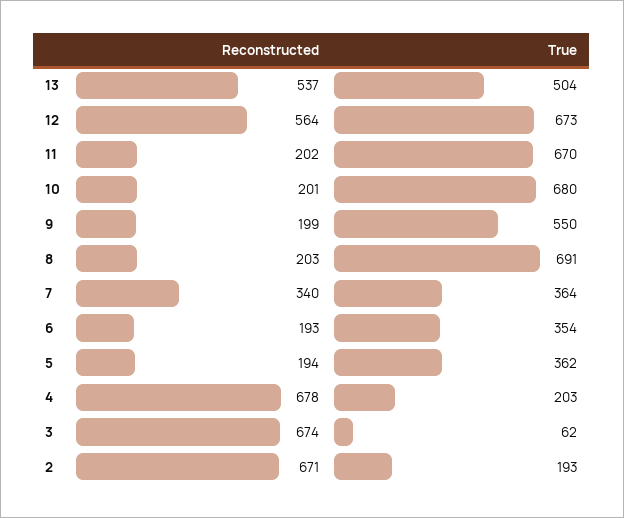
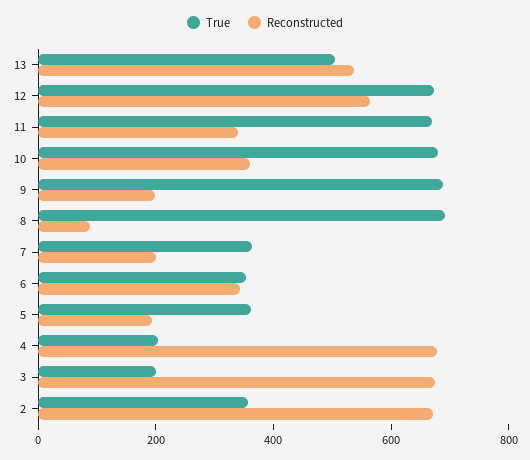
  {
    "Reconstructed": {
      "13": 537,
      "12": 564,
-     "11": 202,
+     "11": 350,
-     "10": 201,
+     "10": 350,
      "9": 199,
-     "8": 203,
+     "8": 100,
-     "7": 340,
+     "7": 200,
-     "6": 193,
+     "6": 350,
      "5": 194,
      "4": 678,
      "3": 674,
      "2": 671
    },
    "True": {
      "13": 504,
      "12": 673,
      "11": 670,
      "10": 680,
-     "9": 550,
+     "9": 700,
      "8": 691,
      "7": 364,
      "6": 354,
      "5": 362,
      "4": 203,
-     "3": 62,
+     "3": 200,
-     "2": 193
+     "2": 350
    }
  }

